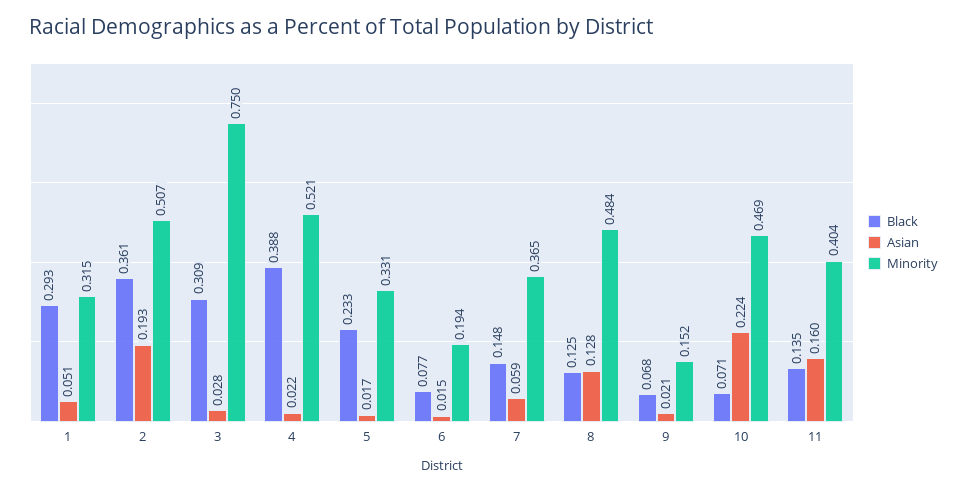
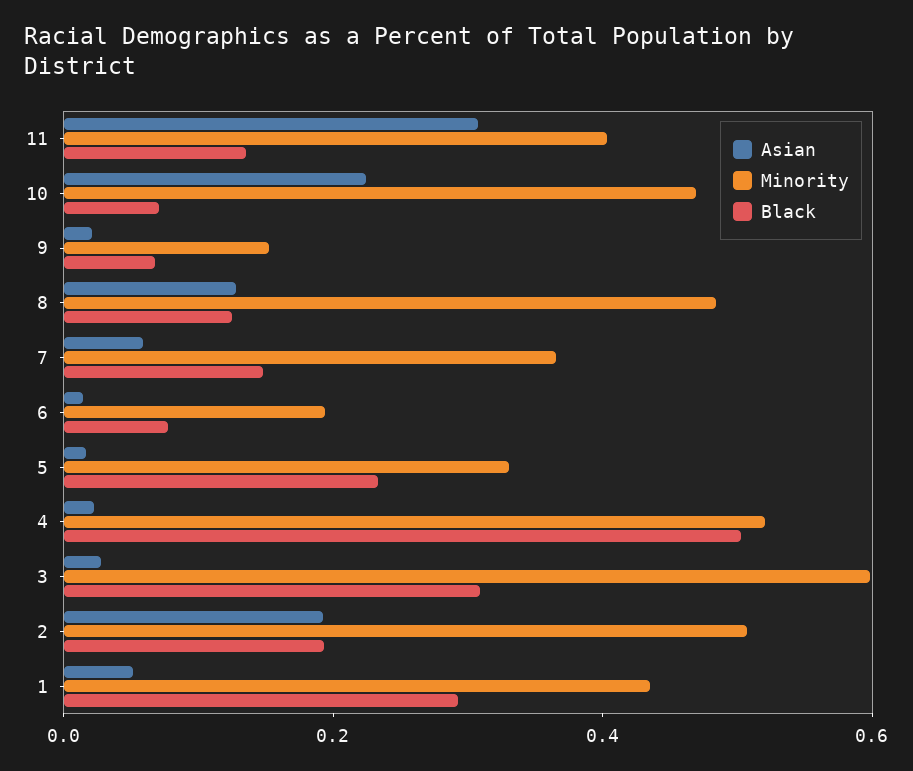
  {
    "Black": {
      "1": 0.293,
-     "2": 0.361,
+     "2": 0.2,
      "3": 0.309,
-     "4": 0.388,
+     "4": 0.5,
      "5": 0.233,
      "6": 0.077,
      "7": 0.148,
      "8": 0.125,
      "9": 0.068,
      "10": 0.071,
      "11": 0.135
    },
    "Asian": {
      "1": 0.051,
      "2": 0.193,
      "3": 0.028,
      "4": 0.022,
      "5": 0.017,
      "6": 0.015,
      "7": 0.059,
      "8": 0.128,
      "9": 0.021,
      "10": 0.224,
-     "11": 0.16
+     "11": 0.3
    },
    "Minority": {
-     "1": 0.315,
+     "1": 0.45,
      "2": 0.507,
-     "3": 0.75,
+     "3": 0.6,
      "4": 0.521,
      "5": 0.331,
      "6": 0.194,
      "7": 0.365,
      "8": 0.484,
      "9": 0.152,
      "10": 0.469,
      "11": 0.404
    }
  }

